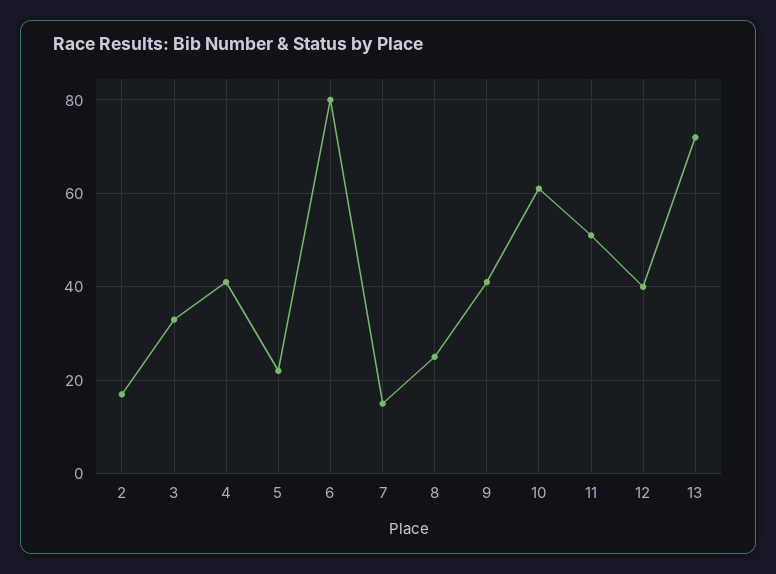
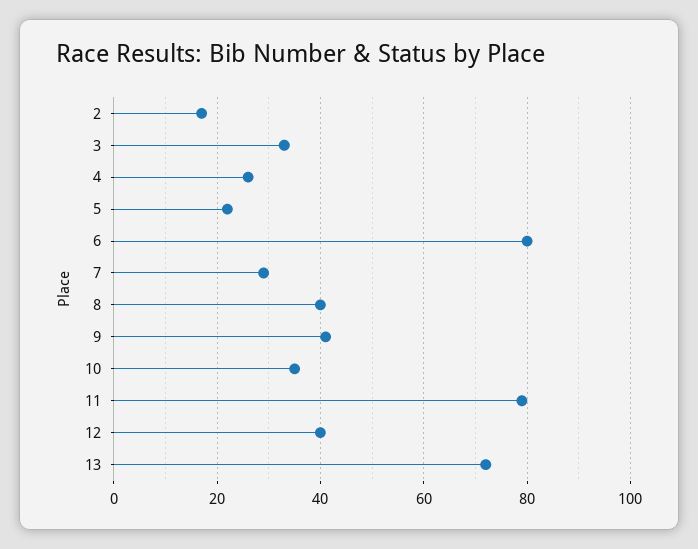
  {
    "2": 15,
    "3": 35,
-   "4": 40,
+   "4": 25,
    "5": 20,
    "6": 80,
-   "7": 15,
+   "7": 30,
-   "8": 25,
+   "8": 40,
    "9": 40,
-   "10": 60,
+   "10": 35,
-   "11": 50,
+   "11": 80,
    "12": 40,
    "13": 70
  }

